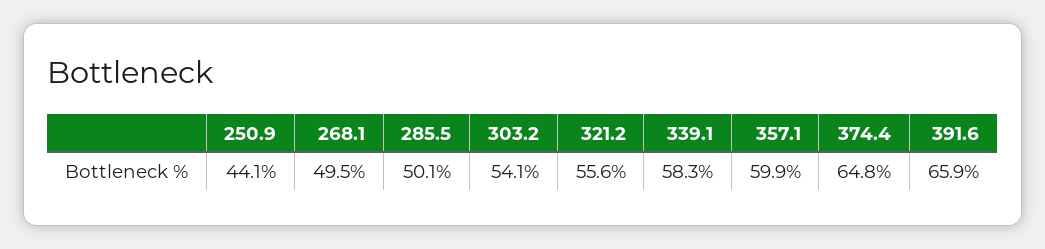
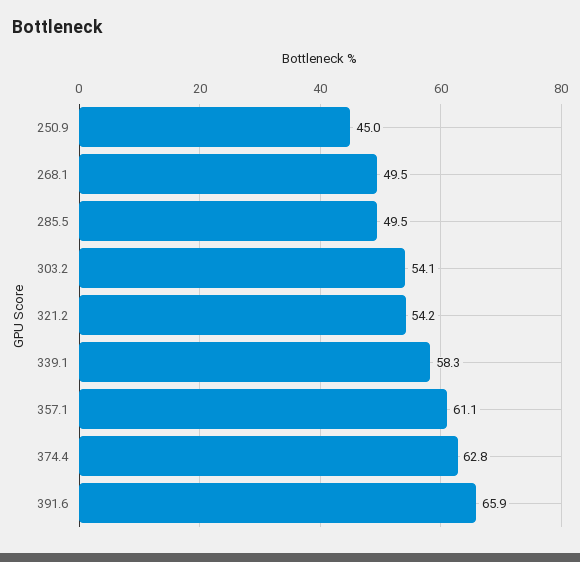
  {
-   "250.9": 44.1,
+   "250.9": 45,
    "268.1": 49.5,
-   "285.5": 50.1,
+   "285.5": 49.5,
    "303.2": 54.1,
-   "321.2": 55.6,
+   "321.2": 54.2,
    "339.1": 58.3,
-   "357.1": 59.9,
+   "357.1": 61.1,
-   "374.4": 64.8,
+   "374.4": 62.8,
    "391.6": 65.9
  }

